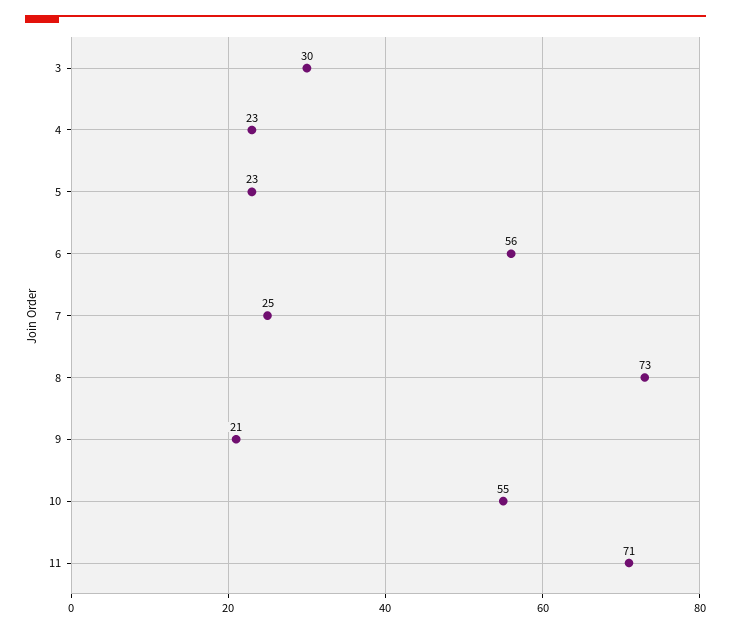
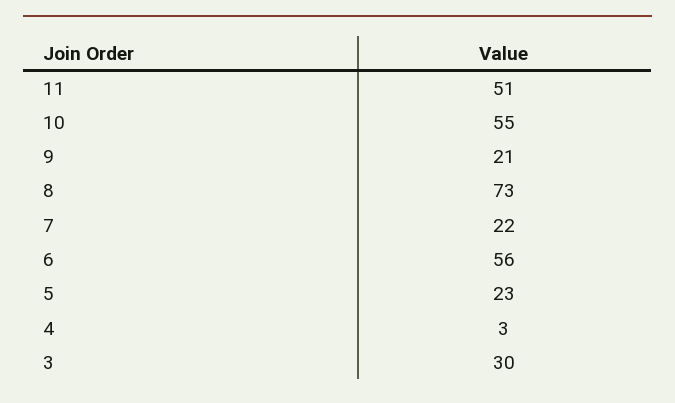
  {
    "3": 30,
-   "4": 23,
+   "4": 3,
    "5": 23,
    "6": 56,
-   "7": 25,
+   "7": 22,
    "8": 73,
    "9": 21,
    "10": 55,
-   "11": 71
+   "11": 51
  }

